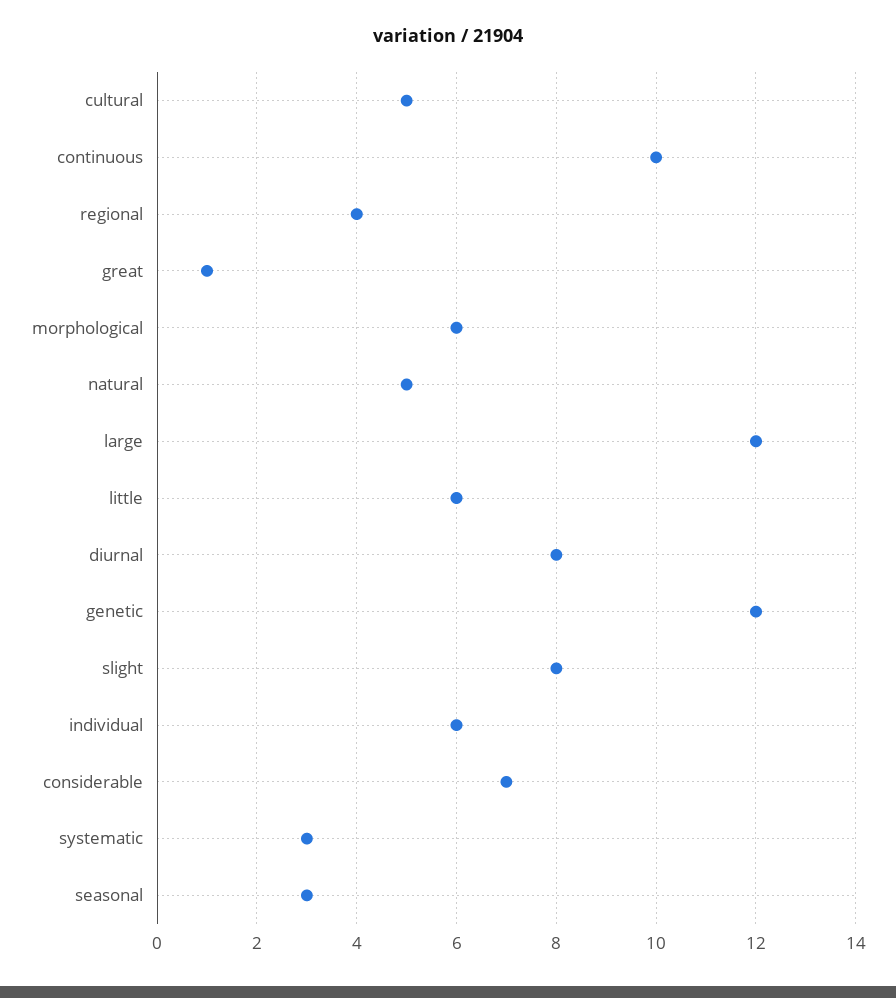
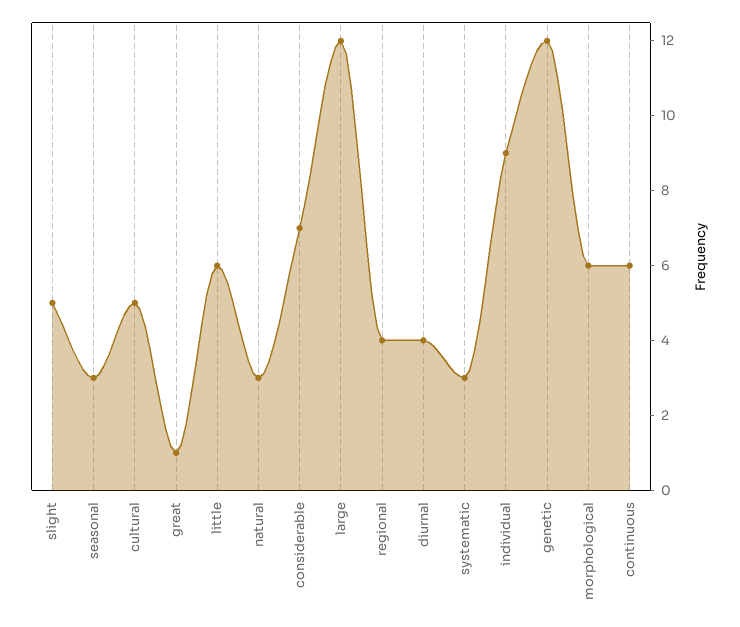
  {
    "cultural": 5,
-   "continuous": 10,
+   "continuous": 6,
    "regional": 4,
    "great": 1,
    "morphological": 6,
-   "natural": 5,
+   "natural": 3,
    "large": 12,
    "little": 6,
-   "diurnal": 8,
+   "diurnal": 4,
    "genetic": 12,
-   "slight": 8,
+   "slight": 5,
-   "individual": 6,
+   "individual": 9,
    "considerable": 7,
    "systematic": 3,
    "seasonal": 3
  }

